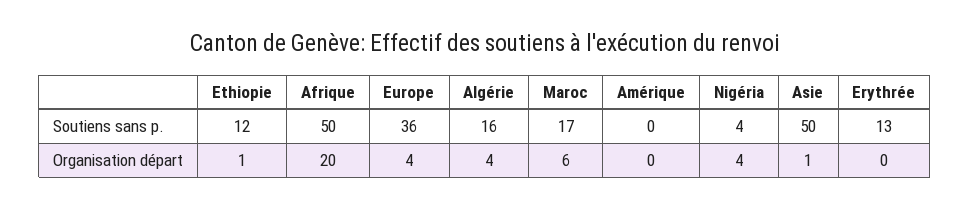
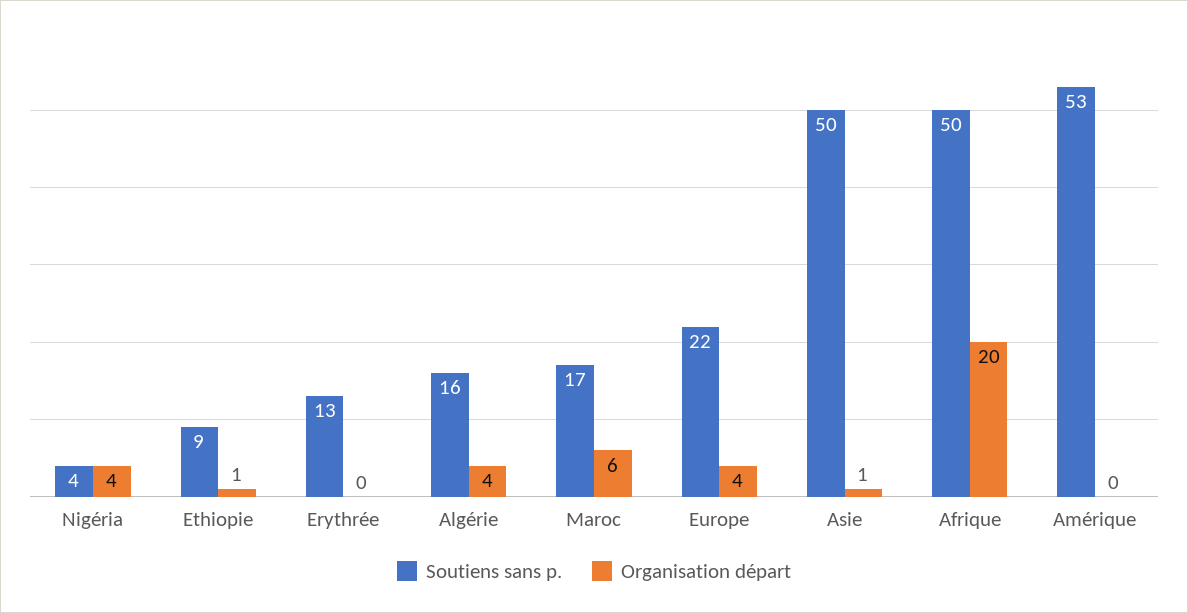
  {
    "Soutiens sans p.": {
-     "Ethiopie": 12,
+     "Ethiopie": 9,
      "Afrique": 50,
-     "Europe": 36,
+     "Europe": 22,
      "Algérie": 16,
      "Maroc": 17,
-     "Amérique": 0,
+     "Amérique": 53,
      "Nigéria": 4,
      "Asie": 50,
      "Erythrée": 13
    },
    "Organisation départ": {
      "Ethiopie": 1,
      "Afrique": 20,
      "Europe": 4,
      "Algérie": 4,
      "Maroc": 6,
      "Amérique": 0,
      "Nigéria": 4,
      "Asie": 1,
      "Erythrée": 0
    }
  }

